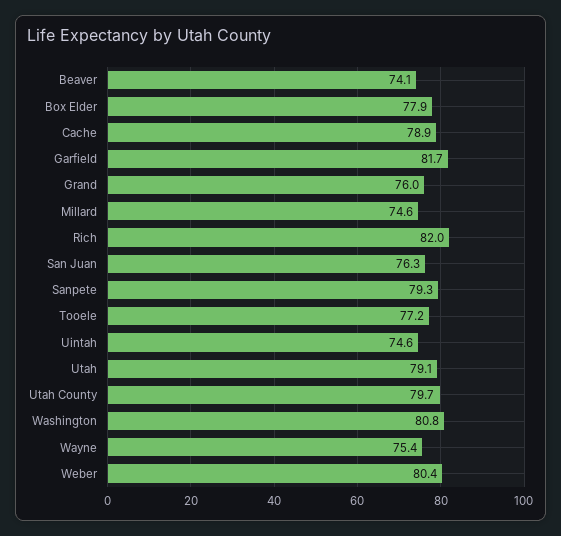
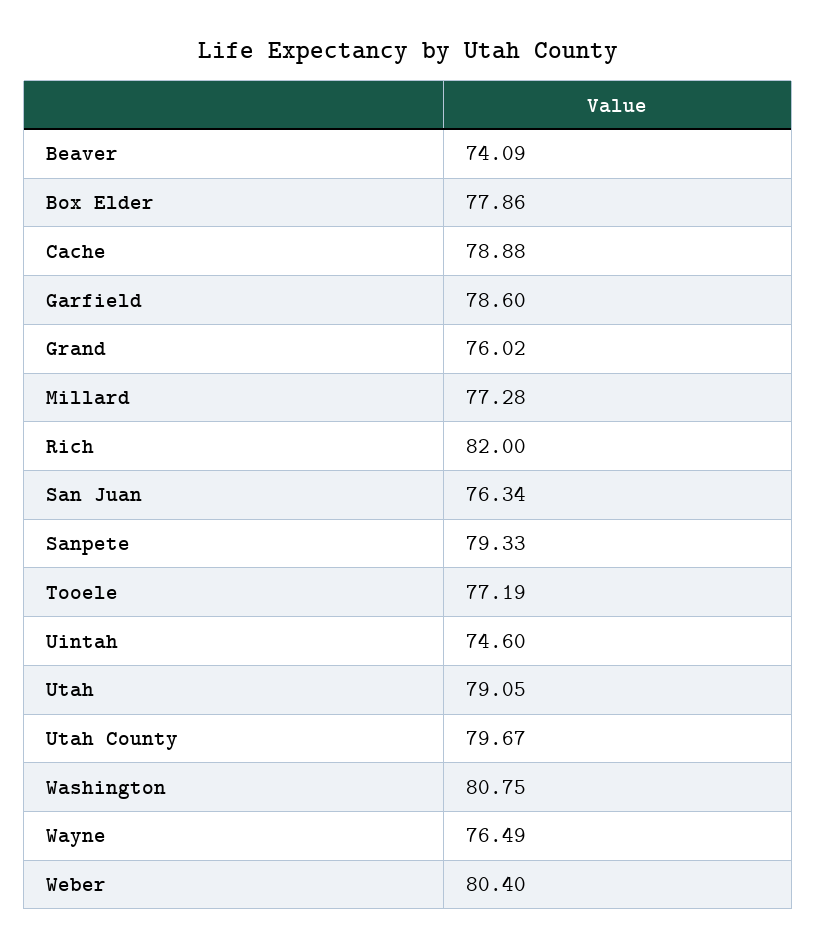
  {
    "Beaver": 74.09,
    "Box Elder": 77.86,
    "Cache": 78.88,
-   "Garfield": 81.7,
+   "Garfield": 78.6,
    "Grand": 76.02,
-   "Millard": 74.6,
+   "Millard": 77.28,
    "Rich": 82,
    "San Juan": 76.34,
    "Sanpete": 79.33,
    "Tooele": 77.19,
    "Uintah": 74.6,
    "Utah": 79.05,
    "Utah County": 79.67,
    "Washington": 80.75,
-   "Wayne": 75.4,
+   "Wayne": 76.49,
    "Weber": 80.4
  }

